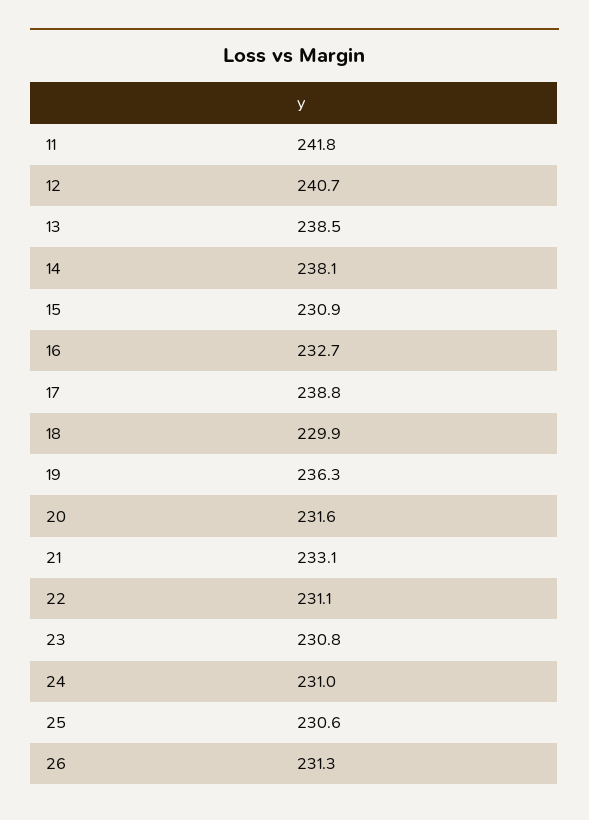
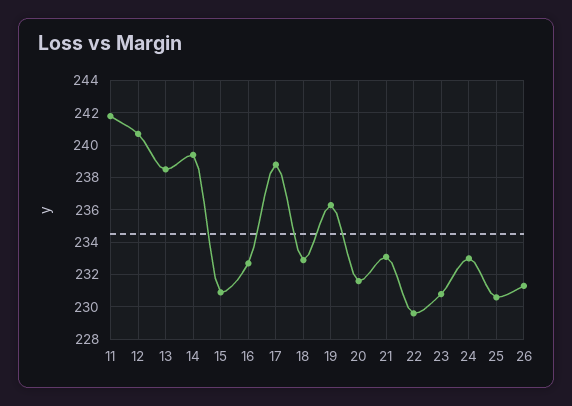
  {
    "11": 241.8,
    "12": 240.7,
    "13": 238.5,
-   "14": 238.1,
+   "14": 239.5,
    "15": 230.9,
    "16": 232.7,
    "17": 238.8,
-   "18": 229.9,
+   "18": 233,
    "19": 236.3,
    "20": 231.6,
    "21": 233.1,
-   "22": 231.1,
+   "22": 229.5,
    "23": 230.8,
-   "24": 231,
+   "24": 233,
    "25": 230.6,
    "26": 231.3
  }

